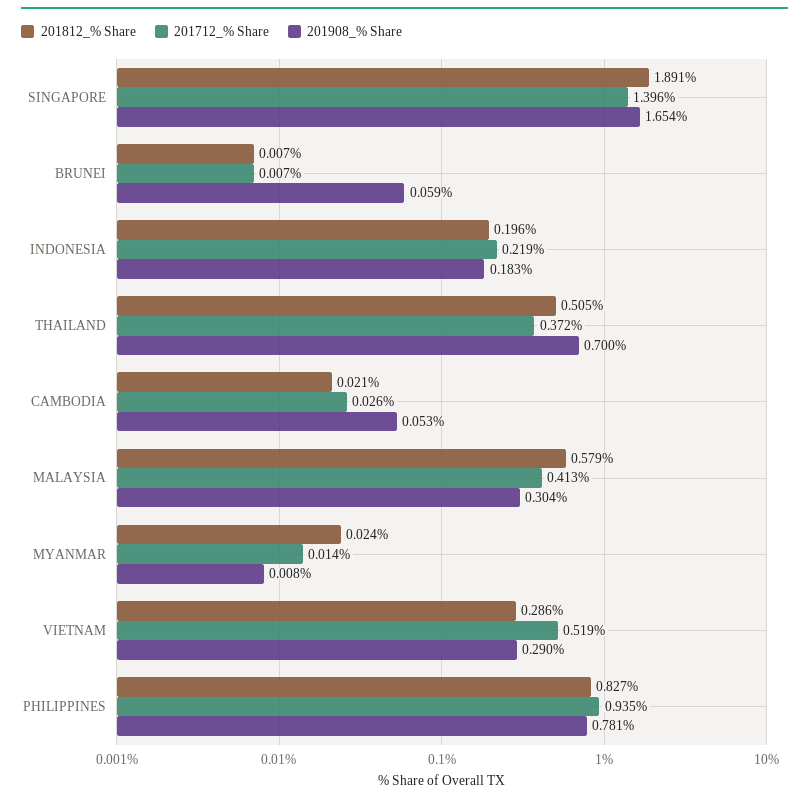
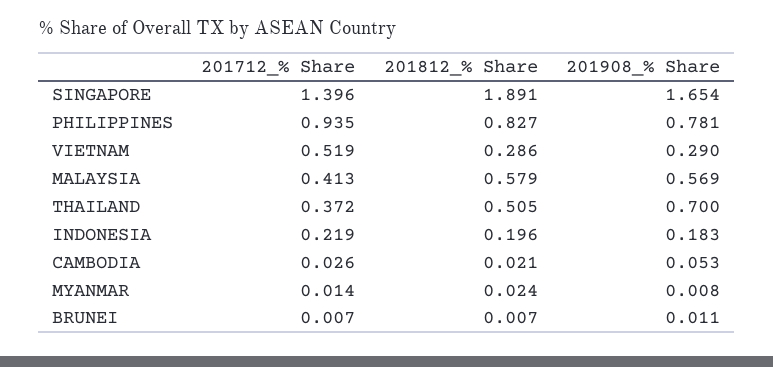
  {
    "201812_% Share": {
      "SINGAPORE": 1.891,
      "BRUNEI": 0.007,
      "INDONESIA": 0.196,
      "THAILAND": 0.505,
      "CAMBODIA": 0.021,
      "MALAYSIA": 0.579,
      "MYANMAR": 0.024,
      "VIETNAM": 0.286,
      "PHILIPPINES": 0.827
    },
    "201712_% Share": {
      "SINGAPORE": 1.396,
      "BRUNEI": 0.007,
      "INDONESIA": 0.219,
      "THAILAND": 0.372,
      "CAMBODIA": 0.026,
      "MALAYSIA": 0.413,
      "MYANMAR": 0.014,
      "VIETNAM": 0.519,
      "PHILIPPINES": 0.935
    },
    "201908_% Share": {
      "SINGAPORE": 1.654,
-     "BRUNEI": 0.059,
+     "BRUNEI": 0.011,
      "INDONESIA": 0.183,
      "THAILAND": 0.7,
      "CAMBODIA": 0.053,
-     "MALAYSIA": 0.304,
+     "MALAYSIA": 0.569,
      "MYANMAR": 0.008,
      "VIETNAM": 0.29,
      "PHILIPPINES": 0.781
    }
  }

